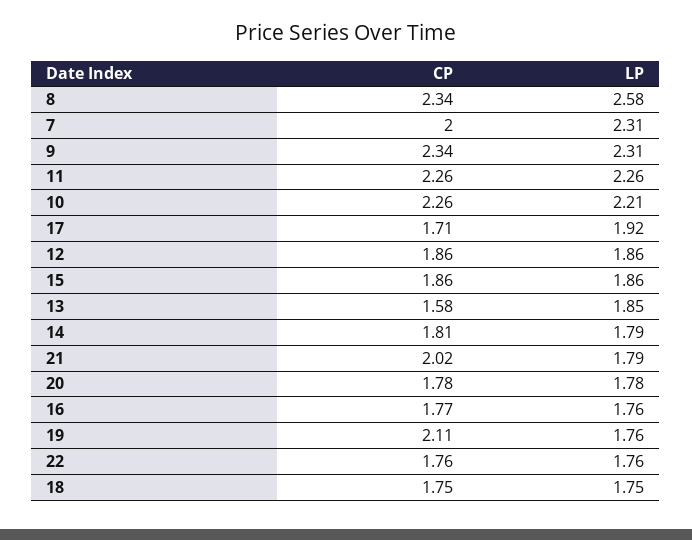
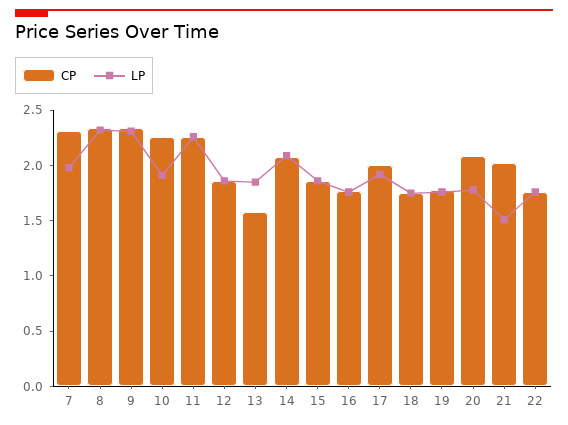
  {
    "CP": {
      "8": 2.34,
-     "7": 2,
+     "7": 2.3,
      "9": 2.34,
      "11": 2.26,
      "10": 2.26,
-     "17": 1.71,
+     "17": 2,
      "12": 1.86,
      "15": 1.86,
      "13": 1.58,
-     "14": 1.81,
+     "14": 2.1,
      "21": 2.02,
-     "20": 1.78,
+     "20": 2.1,
      "16": 1.77,
-     "19": 2.11,
+     "19": 1.8,
      "22": 1.76,
      "18": 1.75
    },
    "LP": {
-     "8": 2.58,
+     "8": 2.3,
-     "7": 2.31,
+     "7": 2,
      "9": 2.31,
      "11": 2.26,
-     "10": 2.21,
+     "10": 1.9,
      "17": 1.92,
      "12": 1.86,
      "15": 1.86,
      "13": 1.85,
-     "14": 1.79,
+     "14": 2.1,
-     "21": 1.79,
+     "21": 1.5,
      "20": 1.78,
      "16": 1.76,
      "19": 1.76,
      "22": 1.76,
      "18": 1.75
    }
  }

